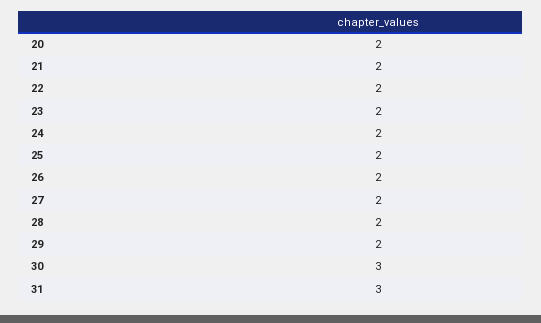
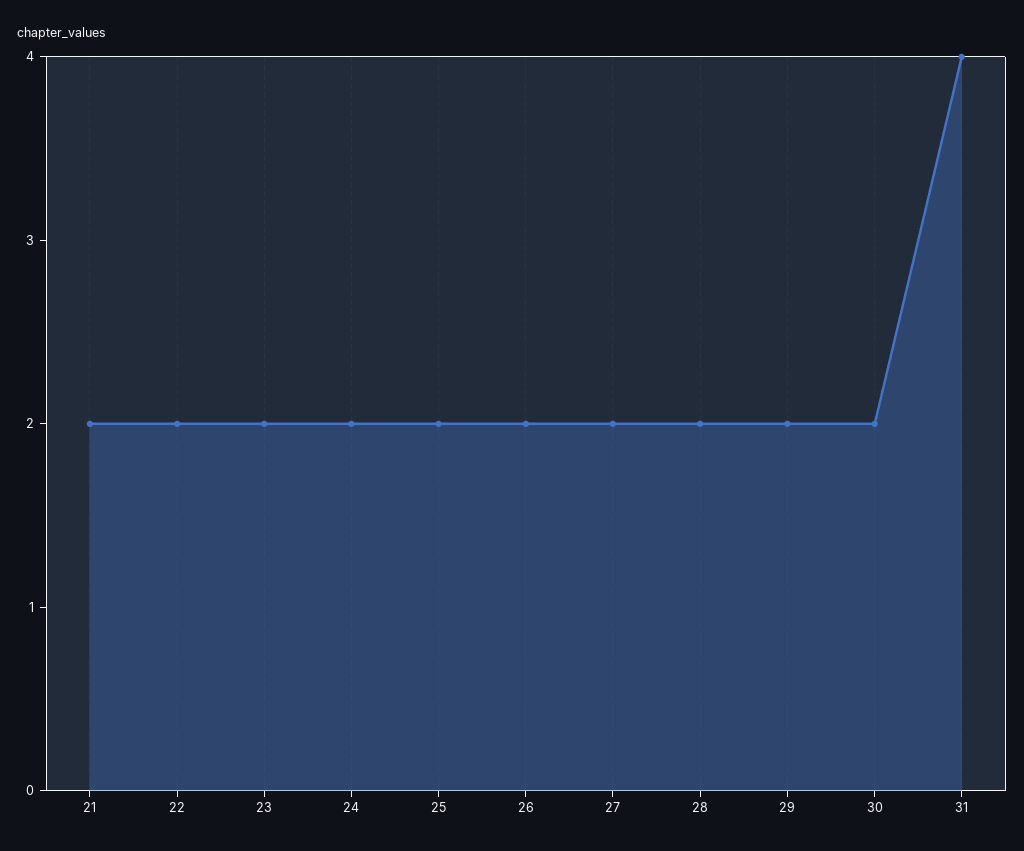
  {
-   "20": 2,
    "21": 2,
    "22": 2,
    "23": 2,
    "24": 2,
    "25": 2,
    "26": 2,
    "27": 2,
    "28": 2,
    "29": 2,
-   "30": 3,
+   "30": 2,
-   "31": 3
+   "31": 4
  }

